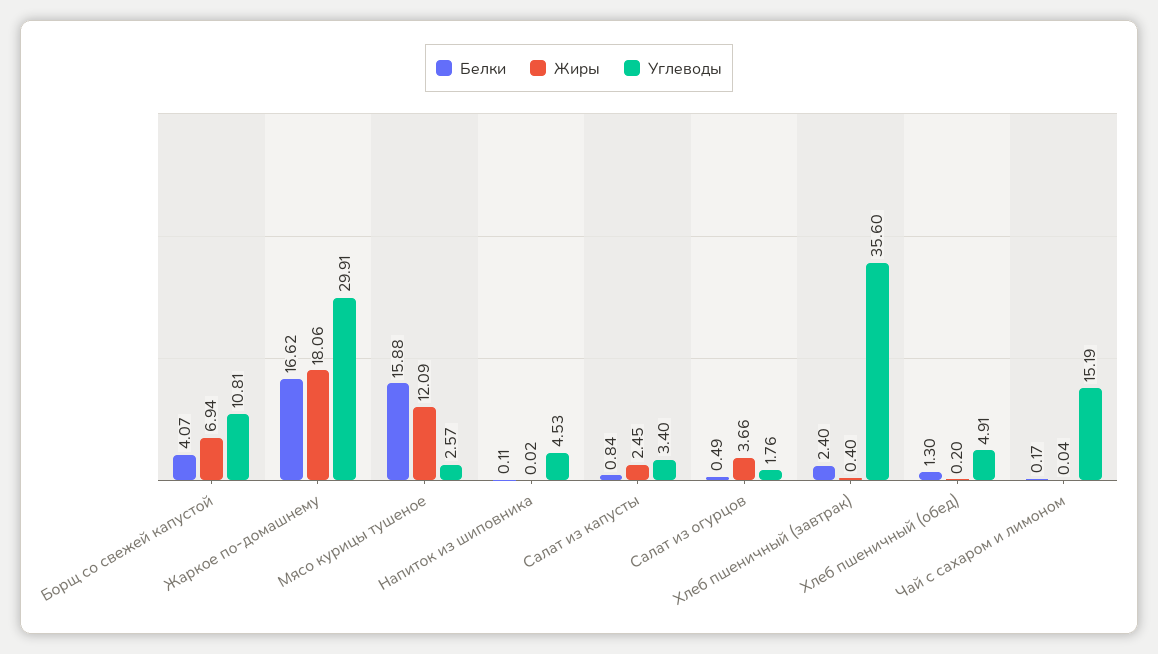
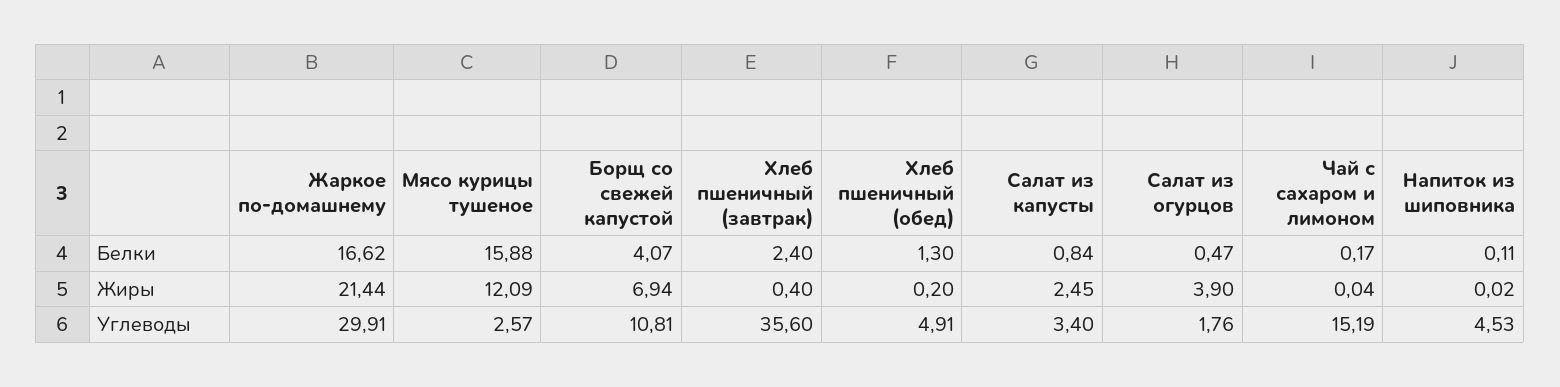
  {
    "Белки": {
      "Борщ со свежей капустой": 4.07,
      "Жаркое по-домашнему": 16.62,
      "Мясо курицы тушеное": 15.88,
      "Напиток из шиповника": 0.11,
      "Салат из капусты": 0.84,
-     "Салат из огурцов": 0.49,
+     "Салат из огурцов": 0.47,
      "Хлеб пшеничный (завтрак)": 2.4,
      "Хлеб пшеничный (обед)": 1.3,
      "Чай с сахаром и лимоном": 0.17
    },
    "Жиры": {
      "Борщ со свежей капустой": 6.94,
-     "Жаркое по-домашнему": 18.06,
+     "Жаркое по-домашнему": 21.44,
      "Мясо курицы тушеное": 12.09,
      "Напиток из шиповника": 0.02,
      "Салат из капусты": 2.45,
-     "Салат из огурцов": 3.66,
+     "Салат из огурцов": 3.9,
      "Хлеб пшеничный (завтрак)": 0.4,
      "Хлеб пшеничный (обед)": 0.2,
      "Чай с сахаром и лимоном": 0.04
    },
    "Углеводы": {
      "Борщ со свежей капустой": 10.81,
      "Жаркое по-домашнему": 29.91,
      "Мясо курицы тушеное": 2.57,
      "Напиток из шиповника": 4.53,
      "Салат из капусты": 3.4,
      "Салат из огурцов": 1.76,
      "Хлеб пшеничный (завтрак)": 35.6,
      "Хлеб пшеничный (обед)": 4.91,
      "Чай с сахаром и лимоном": 15.19
    }
  }

